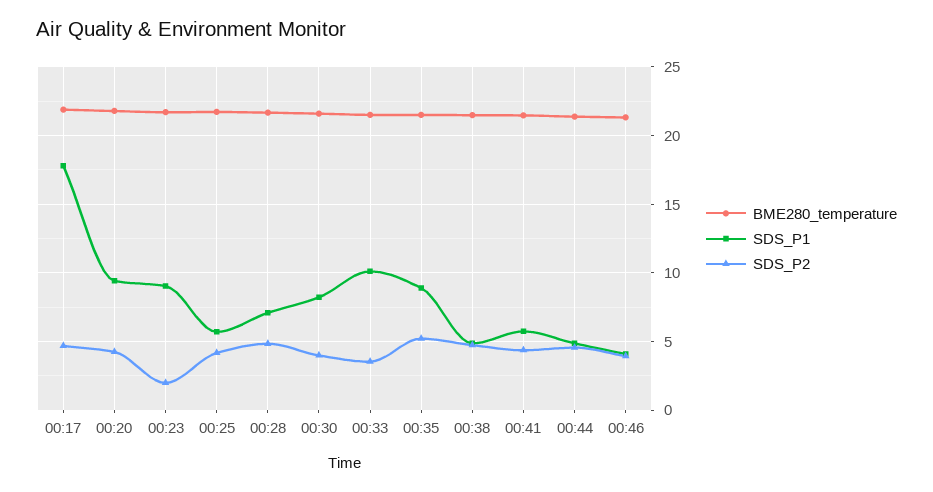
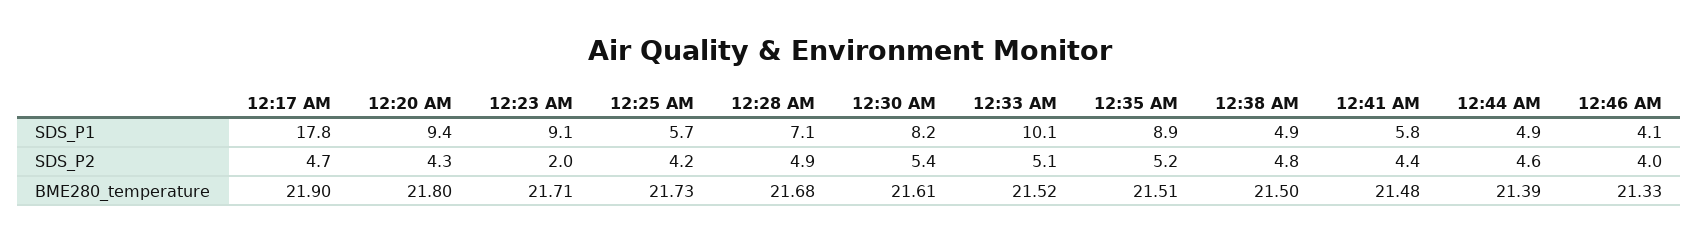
  {
    "BME280_temperature": {
      "00:17": 21.9,
      "00:20": 21.8,
      "00:23": 21.71,
      "00:25": 21.73,
      "00:28": 21.68,
      "00:30": 21.61,
      "00:33": 21.52,
      "00:35": 21.51,
      "00:38": 21.5,
      "00:41": 21.48,
      "00:44": 21.39,
      "00:46": 21.33
    },
    "SDS_P1": {
      "00:17": 17.8,
      "00:20": 9.4,
      "00:23": 9.1,
      "00:25": 5.7,
      "00:28": 7.1,
      "00:30": 8.2,
      "00:33": 10.1,
      "00:35": 8.9,
      "00:38": 4.9,
      "00:41": 5.8,
      "00:44": 4.9,
      "00:46": 4.1
    },
    "SDS_P2": {
      "00:17": 4.7,
      "00:20": 4.3,
      "00:23": 2,
      "00:25": 4.2,
      "00:28": 4.9,
-     "00:30": 4,
+     "00:30": 5.4,
-     "00:33": 3.5,
+     "00:33": 5.1,
      "00:35": 5.2,
      "00:38": 4.8,
      "00:41": 4.4,
      "00:44": 4.6,
      "00:46": 4
    }
  }

